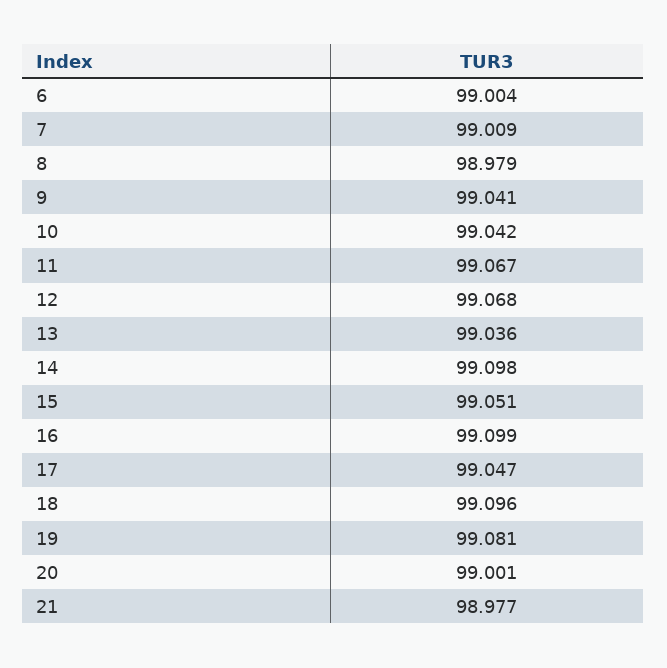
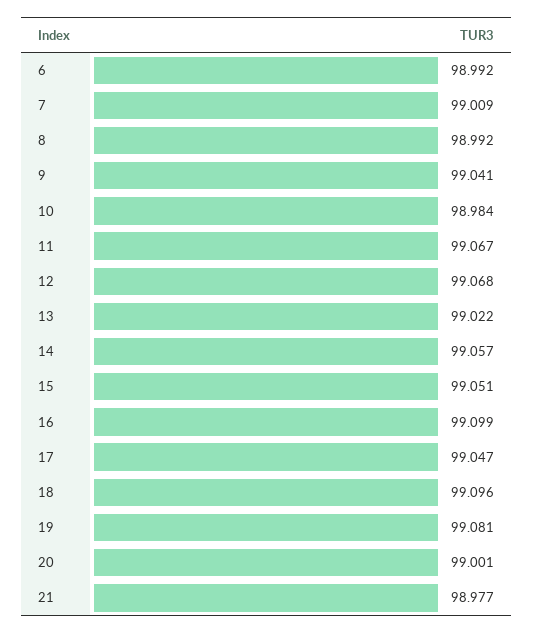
  {
-   "6": 99.004,
+   "6": 98.992,
    "7": 99.009,
-   "8": 98.979,
+   "8": 98.992,
    "9": 99.041,
-   "10": 99.042,
+   "10": 98.984,
    "11": 99.067,
    "12": 99.068,
-   "13": 99.036,
+   "13": 99.022,
-   "14": 99.098,
+   "14": 99.057,
    "15": 99.051,
    "16": 99.099,
    "17": 99.047,
    "18": 99.096,
    "19": 99.081,
    "20": 99.001,
    "21": 98.977
  }

